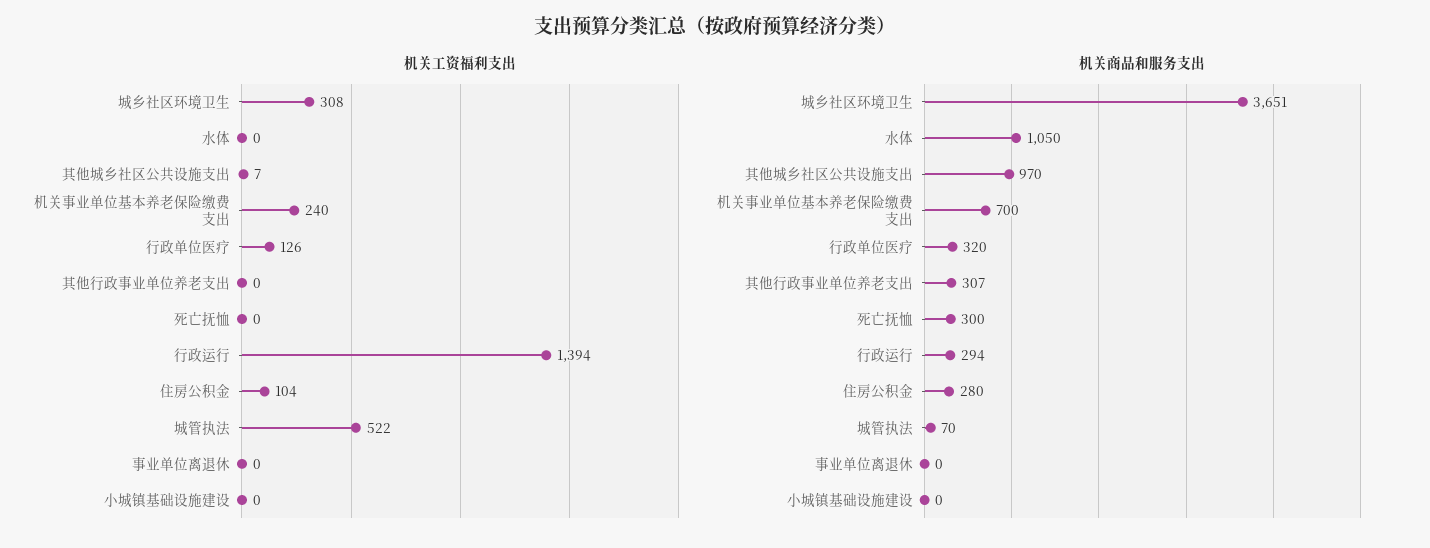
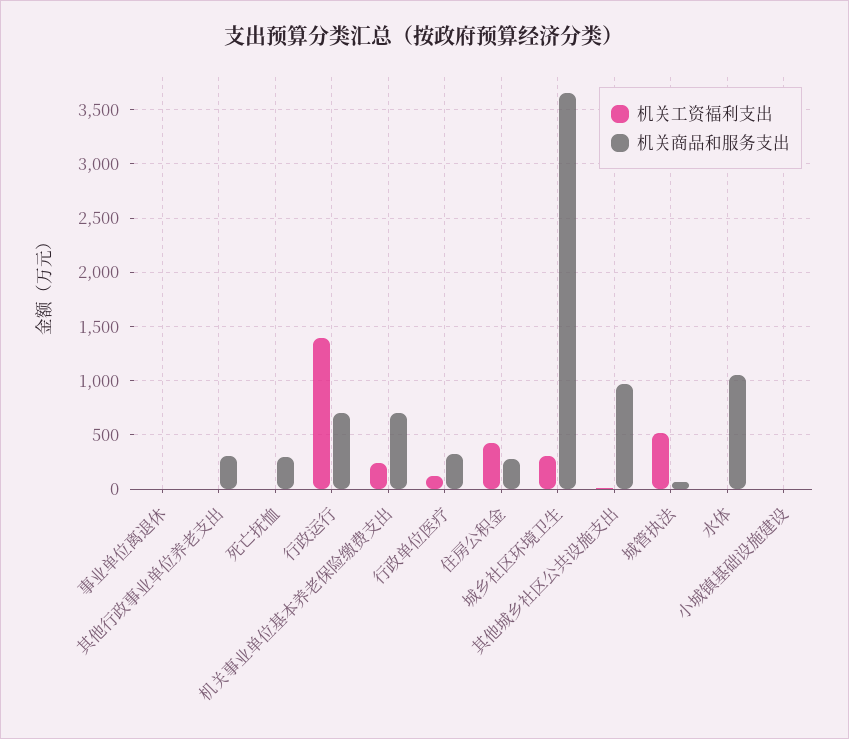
  {
    "机关工资福利支出": {
      "城乡社区环境卫生": 308,
      "水体": 0,
      "其他城乡社区公共设施支出": 7,
      "机关事业单位基本养老保险缴费支出": 240,
      "行政单位医疗": 126,
      "其他行政事业单位养老支出": 0,
      "死亡抚恤": 0,
      "行政运行": 1394,
-     "住房公积金": 104,
+     "住房公积金": 400,
      "城管执法": 522,
      "事业单位离退休": 0,
      "小城镇基础设施建设": 0
    },
    "机关商品和服务支出": {
      "城乡社区环境卫生": 3651,
      "水体": 1050,
      "其他城乡社区公共设施支出": 970,
      "机关事业单位基本养老保险缴费支出": 700,
      "行政单位医疗": 320,
      "其他行政事业单位养老支出": 307,
      "死亡抚恤": 300,
-     "行政运行": 294,
+     "行政运行": 700,
      "住房公积金": 280,
      "城管执法": 70,
      "事业单位离退休": 0,
      "小城镇基础设施建设": 0
    }
  }

